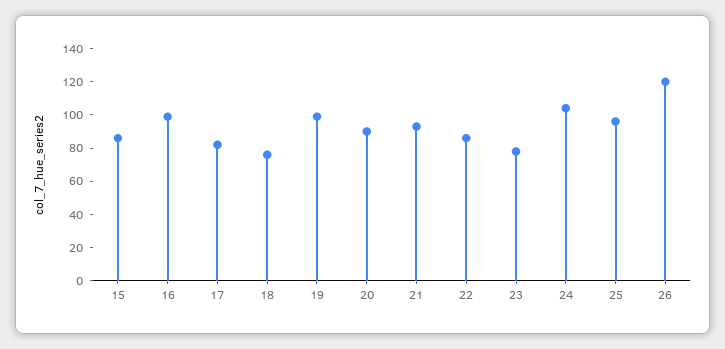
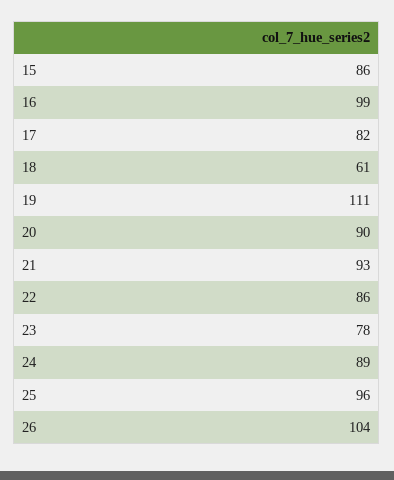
  {
    "15": 86,
    "16": 99,
    "17": 82,
-   "18": 75,
+   "18": 61,
-   "19": 100,
+   "19": 111,
    "20": 90,
    "21": 93,
    "22": 86,
    "23": 78,
-   "24": 105,
+   "24": 89,
    "25": 96,
-   "26": 120
+   "26": 104
  }

